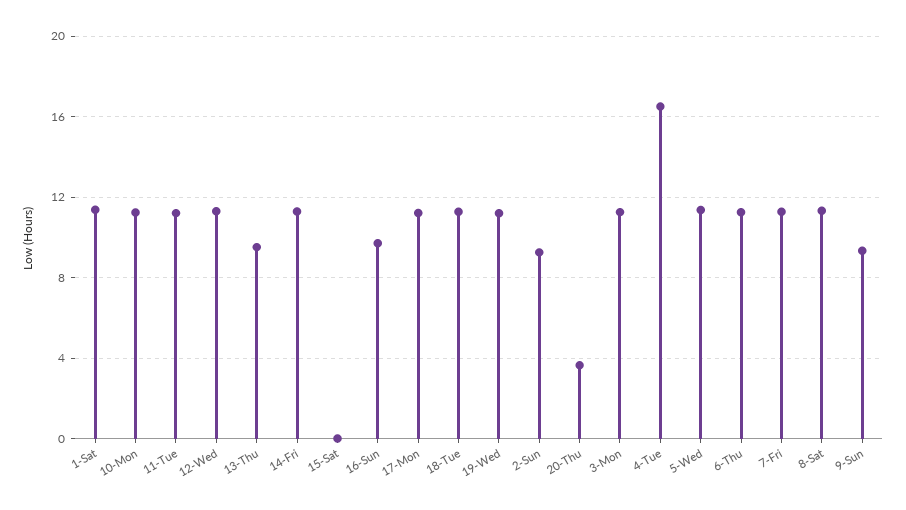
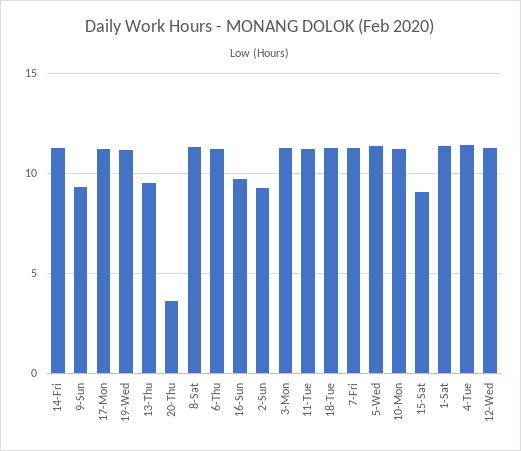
  {
    "1-Sat": 11.5,
    "10-Mon": 11,
    "11-Tue": 11,
    "12-Wed": 11.5,
    "13-Thu": 9.5,
    "14-Fri": 11.5,
-   "15-Sat": 0,
+   "15-Sat": 9,
    "16-Sun": 9.5,
    "17-Mon": 11,
    "18-Tue": 11.5,
    "19-Wed": 11,
    "2-Sun": 9.5,
    "20-Thu": 3.5,
    "3-Mon": 11.5,
-   "4-Tue": 16.5,
+   "4-Tue": 11.5,
    "5-Wed": 11.5,
    "6-Thu": 11,
    "7-Fri": 11.5,
    "8-Sat": 11.5,
    "9-Sun": 9.5
  }

